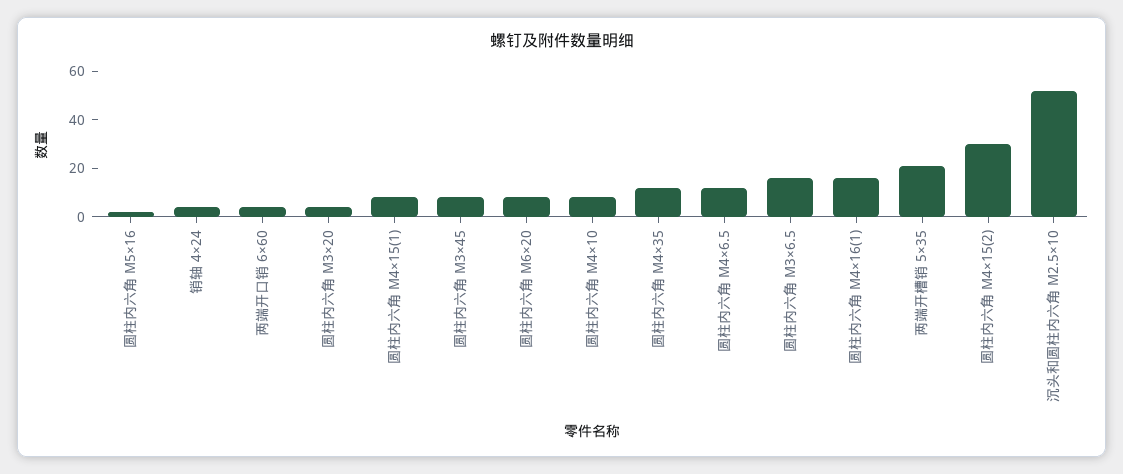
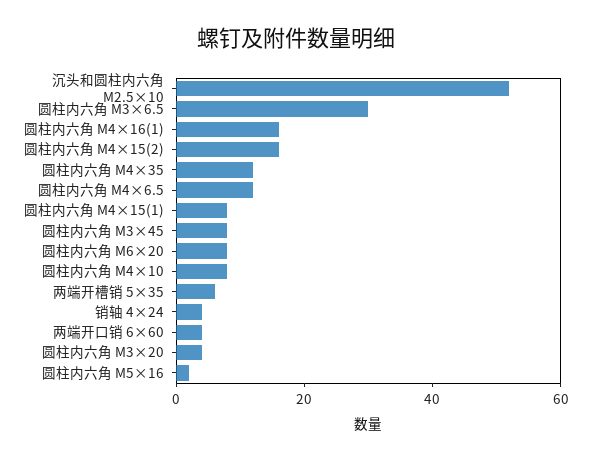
  {
    "圆柱内六角 M5×16": 0,
    "销轴 4×24": 5,
    "两端开口销 6×60": 5,
    "圆柱内六角 M3×20": 5,
    "圆柱内六角 M4×15(1)": 10,
    "圆柱内六角 M3×45": 10,
    "圆柱内六角 M6×20": 10,
    "圆柱内六角 M4×10": 10,
    "圆柱内六角 M4×35": 10,
    "圆柱内六角 M4×6.5": 10,
-   "圆柱内六角 M3×6.5": 15,
+   "圆柱内六角 M3×6.5": 30,
    "圆柱内六角 M4×16(1)": 15,
-   "两端开槽销 5×35": 20,
+   "两端开槽销 5×35": 5,
-   "圆柱内六角 M4×15(2)": 30,
+   "圆柱内六角 M4×15(2)": 15,
    "沉头和圆柱内六角 M2.5×10": 50
  }

